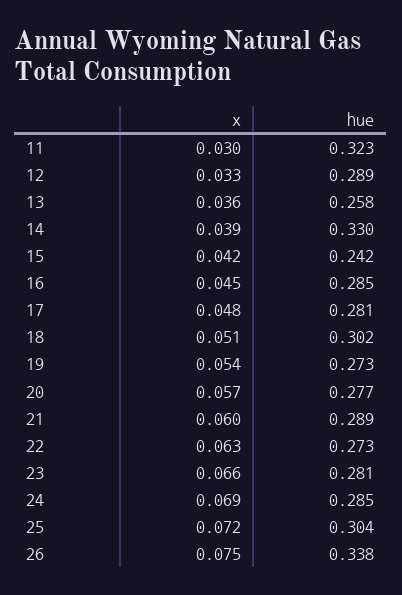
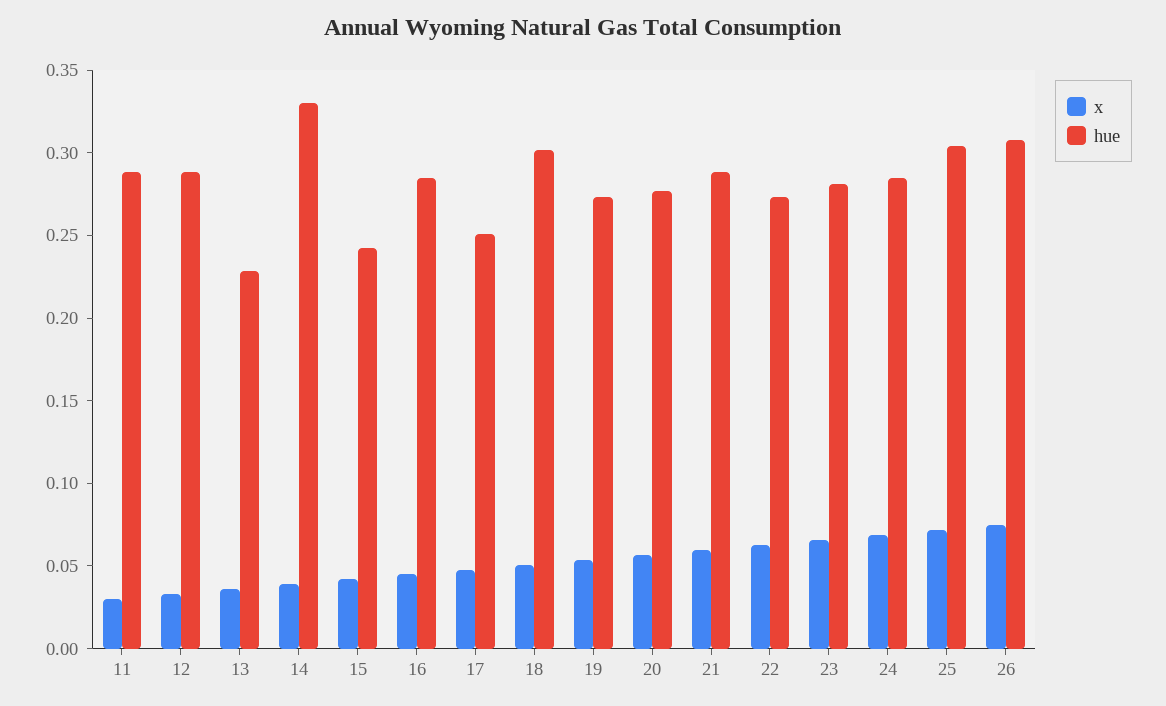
  {
    "x": {
      "11": 0.03,
      "12": 0.033,
      "13": 0.036,
      "14": 0.039,
      "15": 0.042,
      "16": 0.045,
      "17": 0.048,
      "18": 0.051,
      "19": 0.054,
      "20": 0.057,
      "21": 0.06,
      "22": 0.063,
      "23": 0.066,
      "24": 0.069,
      "25": 0.072,
      "26": 0.075
    },
    "hue": {
-     "11": 0.323,
+     "11": 0.29,
      "12": 0.289,
-     "13": 0.258,
+     "13": 0.23,
      "14": 0.33,
      "15": 0.242,
      "16": 0.285,
-     "17": 0.281,
+     "17": 0.25,
      "18": 0.302,
      "19": 0.273,
      "20": 0.277,
      "21": 0.289,
      "22": 0.273,
      "23": 0.281,
      "24": 0.285,
      "25": 0.304,
-     "26": 0.338
+     "26": 0.31
    }
  }

